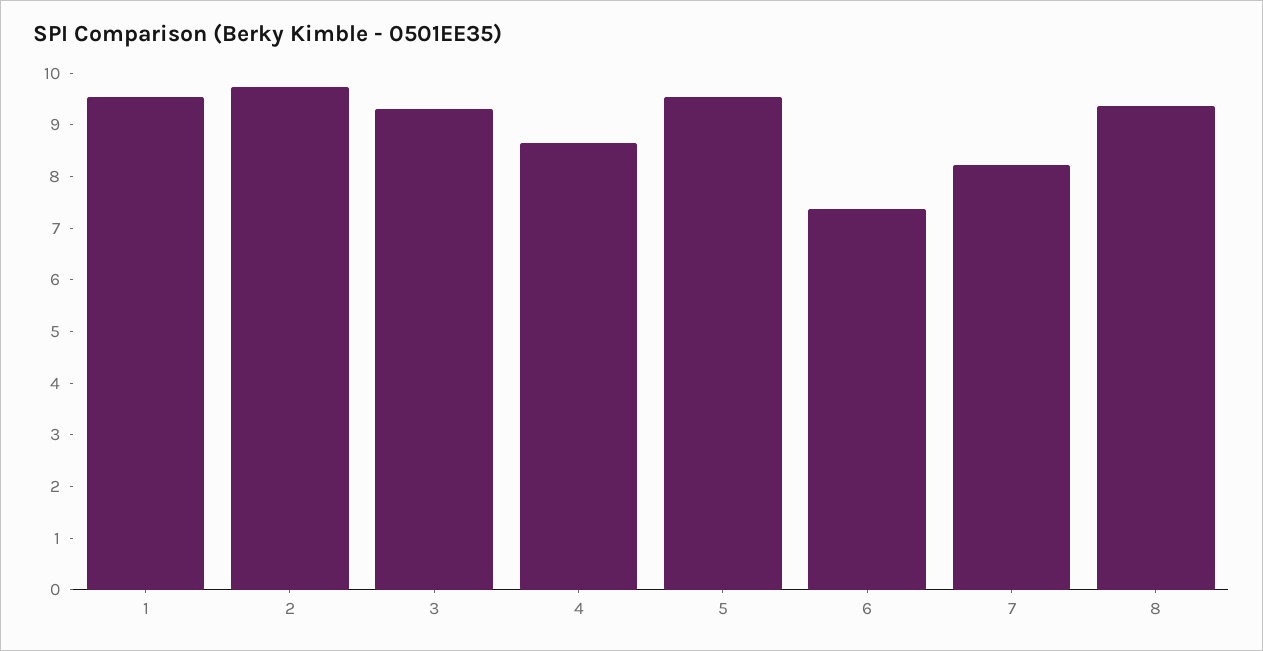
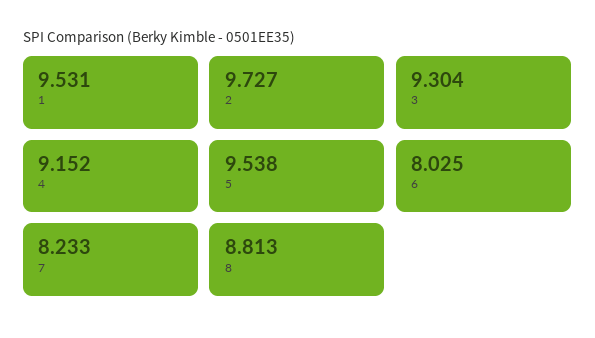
  {
    "1": 9.531,
    "2": 9.727,
    "3": 9.304,
-   "4": 8.6,
+   "4": 9.152,
    "5": 9.538,
-   "6": 7.4,
+   "6": 8.025,
    "7": 8.233,
-   "8": 9.4
+   "8": 8.813
  }

